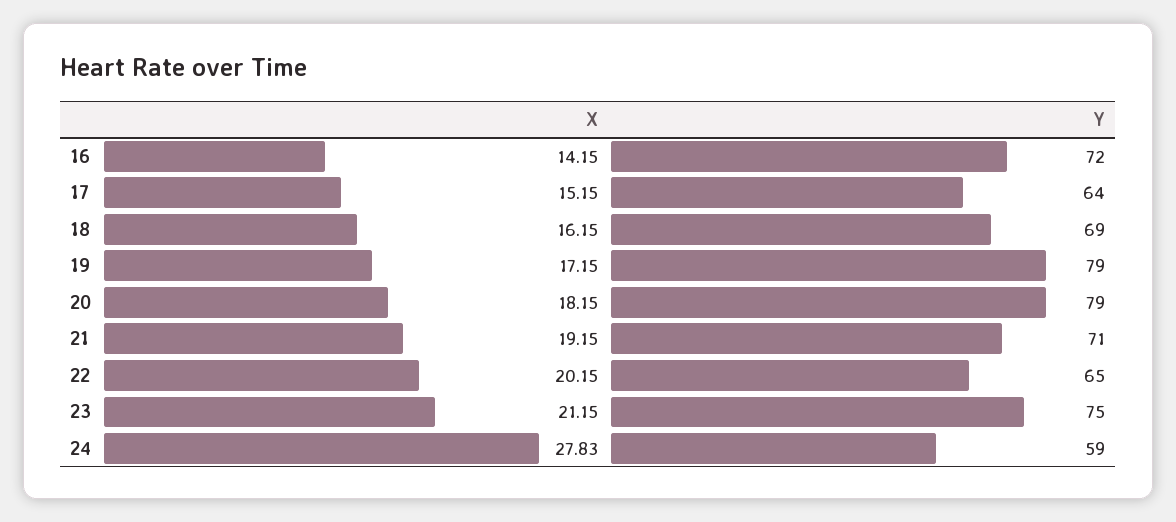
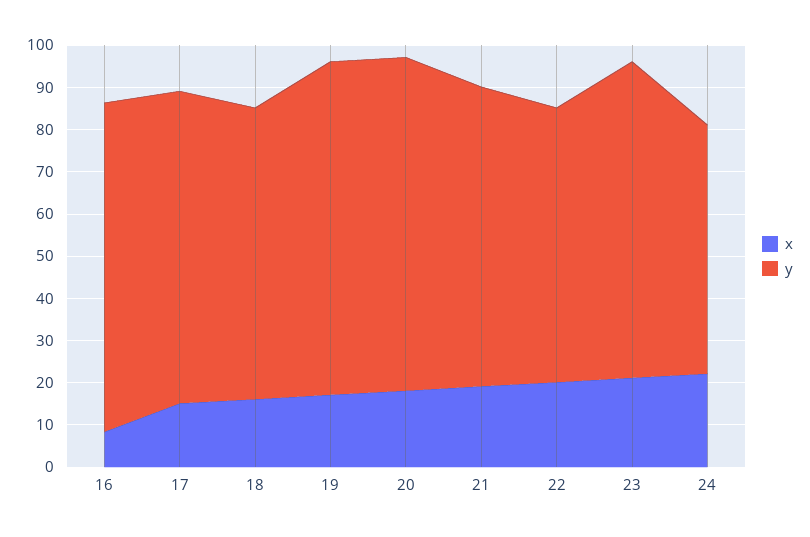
  {
    "X": {
-     "16": 14.15,
+     "16": 8,
      "17": 15.15,
      "18": 16.15,
      "19": 17.15,
      "20": 18.15,
      "21": 19.15,
      "22": 20.15,
      "23": 21.15,
-     "24": 27.83
+     "24": 22
    },
    "Y": {
-     "16": 72,
+     "16": 78,
-     "17": 64,
+     "17": 74,
      "18": 69,
      "19": 79,
      "20": 79,
      "21": 71,
      "22": 65,
      "23": 75,
      "24": 59
    }
  }

